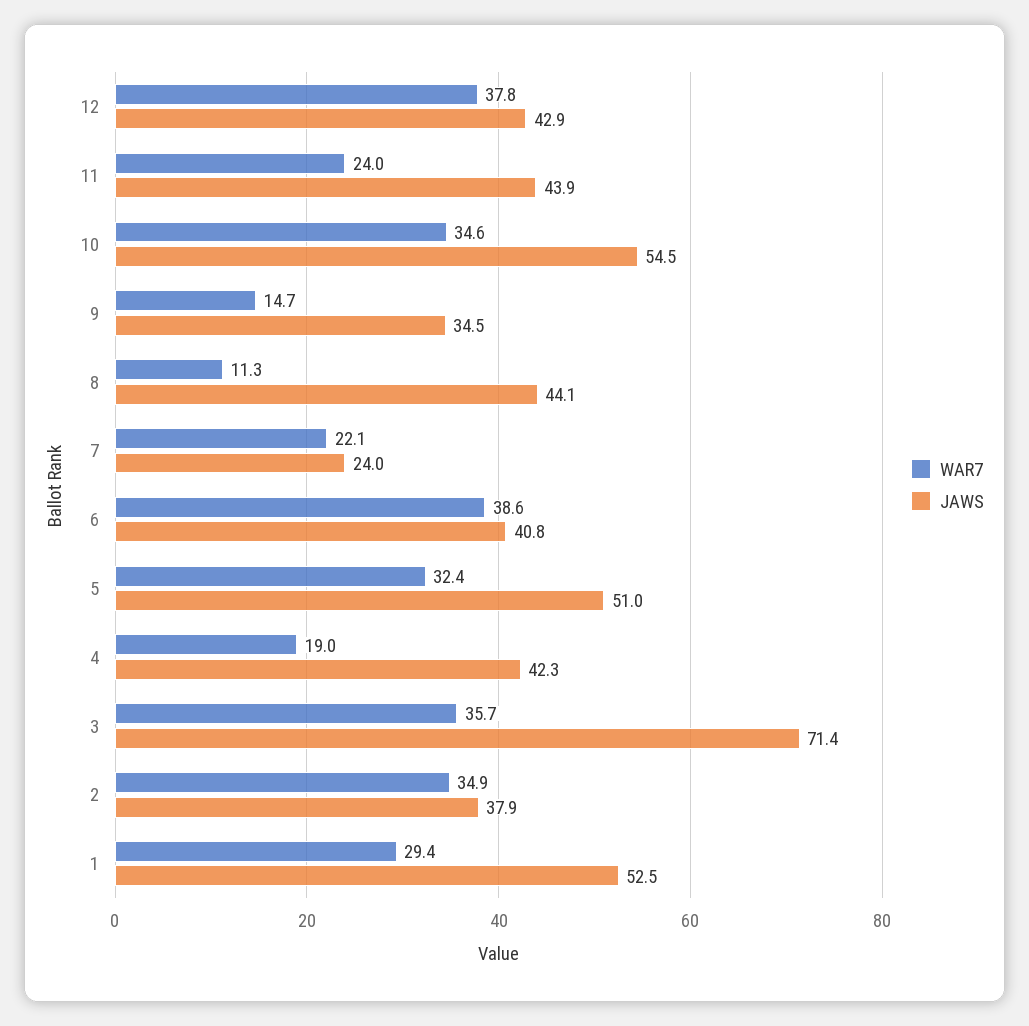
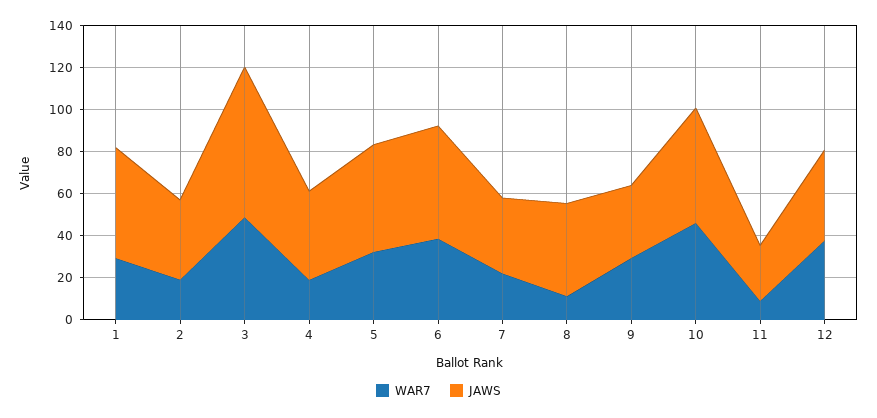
  {
    "WAR7": {
      "12": 37.8,
-     "11": 24,
+     "11": 10,
-     "10": 34.6,
+     "10": 45,
-     "9": 14.7,
+     "9": 30,
      "8": 11.3,
      "7": 22.1,
      "6": 38.6,
      "5": 32.4,
      "4": 19,
-     "3": 35.7,
+     "3": 50,
-     "2": 34.9,
+     "2": 20,
      "1": 29.4
    },
    "JAWS": {
      "12": 42.9,
-     "11": 43.9,
+     "11": 25,
      "10": 54.5,
      "9": 34.5,
      "8": 44.1,
-     "7": 24,
+     "7": 35,
-     "6": 40.8,
+     "6": 55,
      "5": 51,
      "4": 42.3,
      "3": 71.4,
      "2": 37.9,
      "1": 52.5
    }
  }

